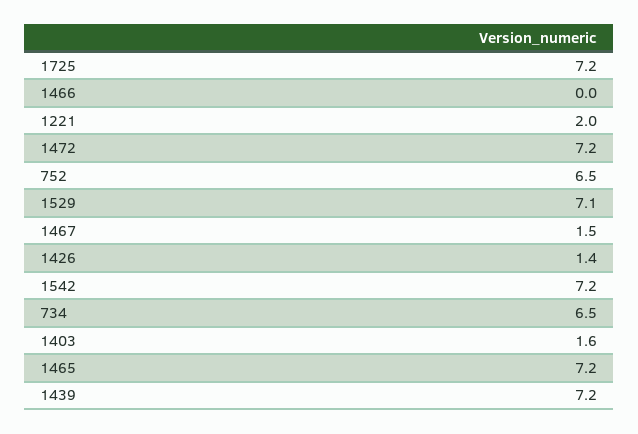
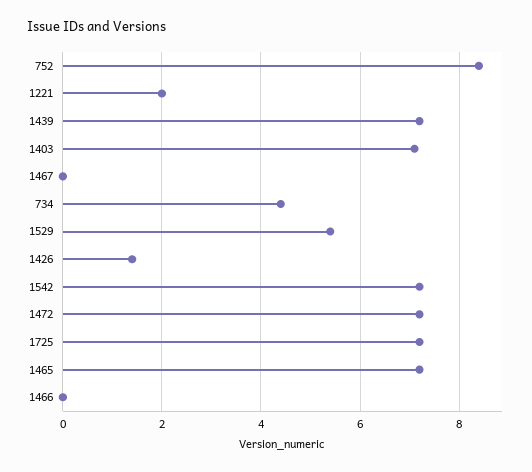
  {
    "1725": 7.2,
    "1466": 0,
    "1221": 2,
    "1472": 7.2,
-   "752": 6.5,
+   "752": 8.5,
-   "1529": 7.1,
+   "1529": 5.5,
-   "1467": 1.5,
+   "1467": 0,
    "1426": 1.4,
    "1542": 7.2,
-   "734": 6.5,
+   "734": 4.5,
-   "1403": 1.6,
+   "1403": 7,
    "1465": 7.2,
    "1439": 7.2
  }

